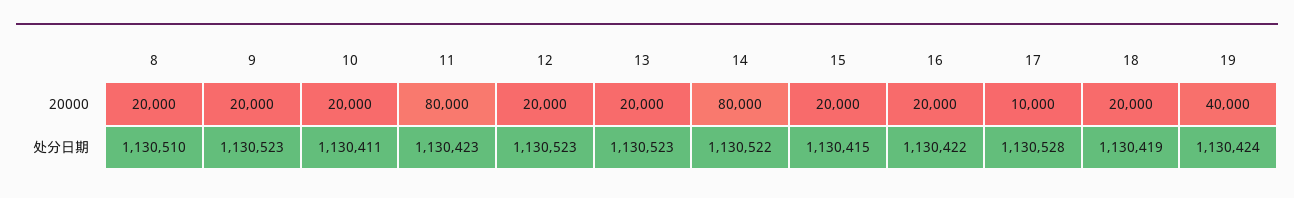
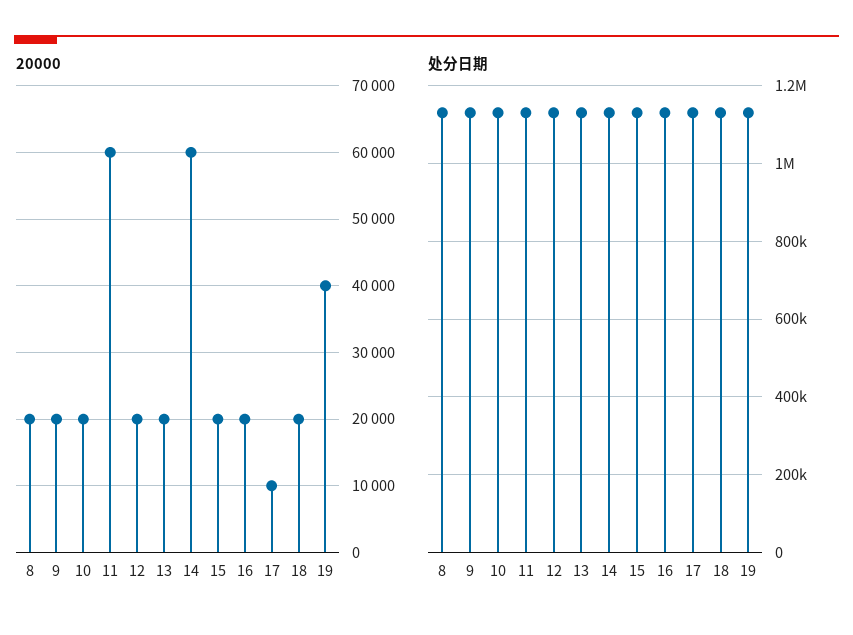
  {
    "20000": {
      "8": 20000,
      "9": 20000,
      "10": 20000,
-     "11": 80000,
+     "11": 60000,
      "12": 20000,
      "13": 20000,
-     "14": 80000,
+     "14": 60000,
      "15": 20000,
      "16": 20000,
      "17": 10000,
      "18": 20000,
      "19": 40000
    },
    "处分日期": {
      "8": 1130510,
      "9": 1130523,
      "10": 1130411,
      "11": 1130423,
      "12": 1130523,
      "13": 1130523,
      "14": 1130522,
      "15": 1130415,
      "16": 1130422,
      "17": 1130528,
      "18": 1130419,
      "19": 1130424
    }
  }

